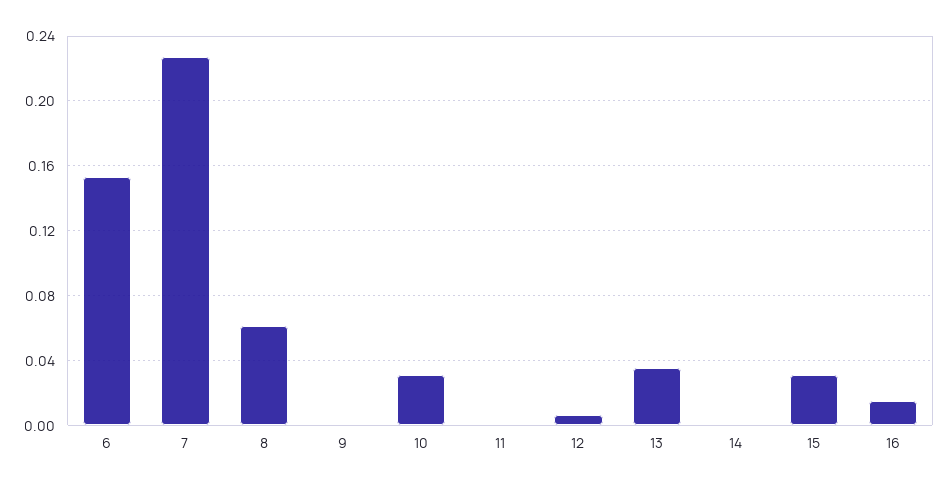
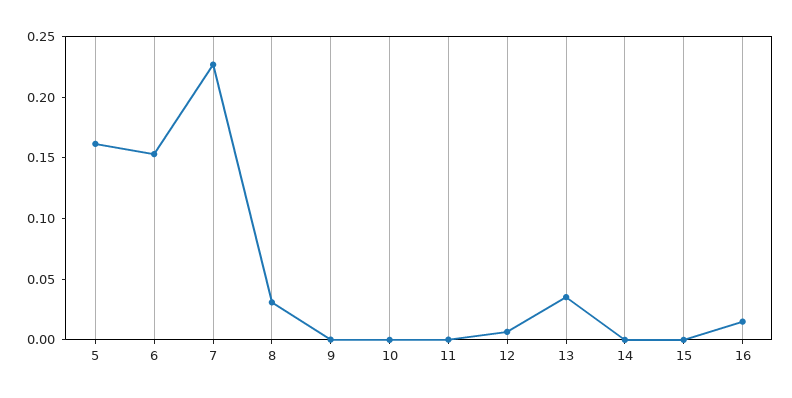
  {
    "6": 0.155,
    "7": 0.225,
-   "8": 0.06,
+   "8": 0.03,
    "9": 0,
-   "10": 0.03,
+   "10": 0,
    "11": 0,
    "12": 0.005,
    "13": 0.035,
    "14": 0,
-   "15": 0.03,
+   "15": 0,
-   "16": 0.015
+   "16": 0.015,
+   "5": 0.16
  }

